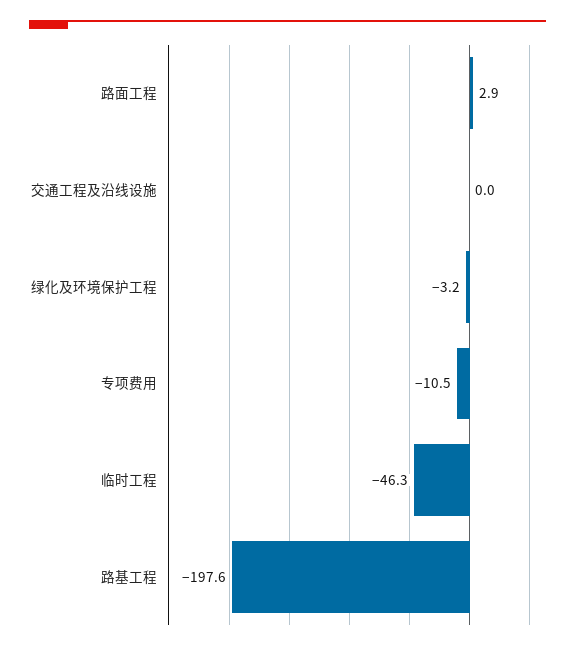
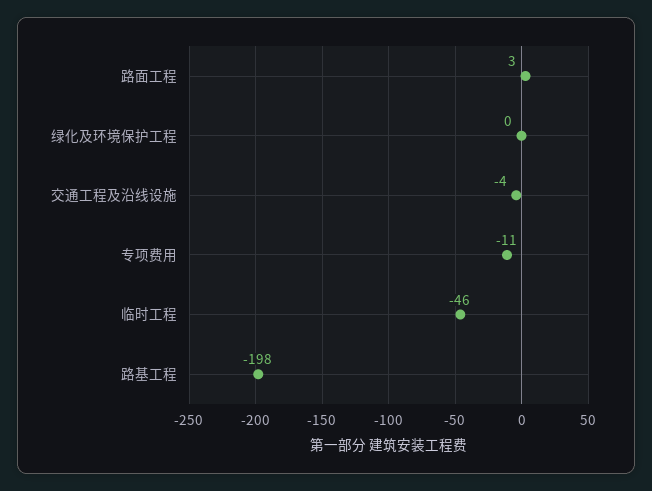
  {
    "路面工程": 2.9,
-   "交通工程及沿线设施": 0,
+   "交通工程及沿线设施": -4,
-   "绿化及环境保护工程": -3.2,
+   "绿化及环境保护工程": 0,
    "专项费用": -10.5,
    "临时工程": -46.3,
    "路基工程": -197.6
  }

